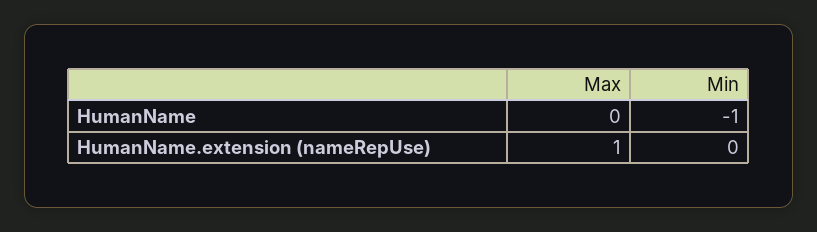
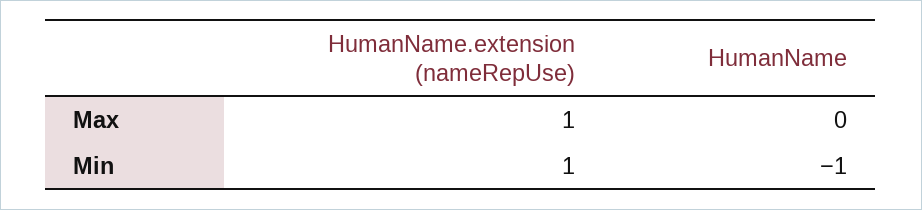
  {
    "Max": {
      "HumanName": 0,
      "HumanName.extension (nameRepUse)": 1
    },
    "Min": {
      "HumanName": -1,
-     "HumanName.extension (nameRepUse)": 0
+     "HumanName.extension (nameRepUse)": 1
    }
  }

